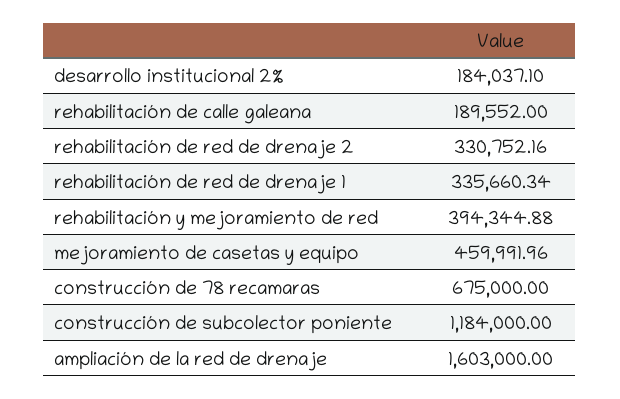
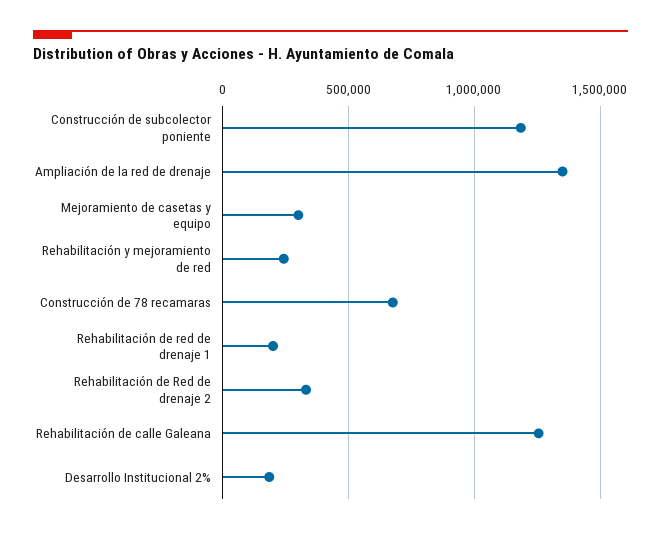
  {
    "desarrollo institucional 2%": 184037.1,
-   "rehabilitación de calle galeana": 189552,
+   "rehabilitación de calle galeana": 1250000,
    "rehabilitación de red de drenaje 2": 330752.16,
-   "rehabilitación de red de drenaje 1": 335660.34,
+   "rehabilitación de red de drenaje 1": 200000,
-   "rehabilitación y mejoramiento de red": 394344.88,
+   "rehabilitación y mejoramiento de red": 250000,
-   "mejoramiento de casetas y equipo": 459991.96,
+   "mejoramiento de casetas y equipo": 300000,
    "construcción de 78 recamaras": 675000,
    "construcción de subcolector poniente": 1184000,
-   "ampliación de la red de drenaje": 1603000
+   "ampliación de la red de drenaje": 1350000
  }

